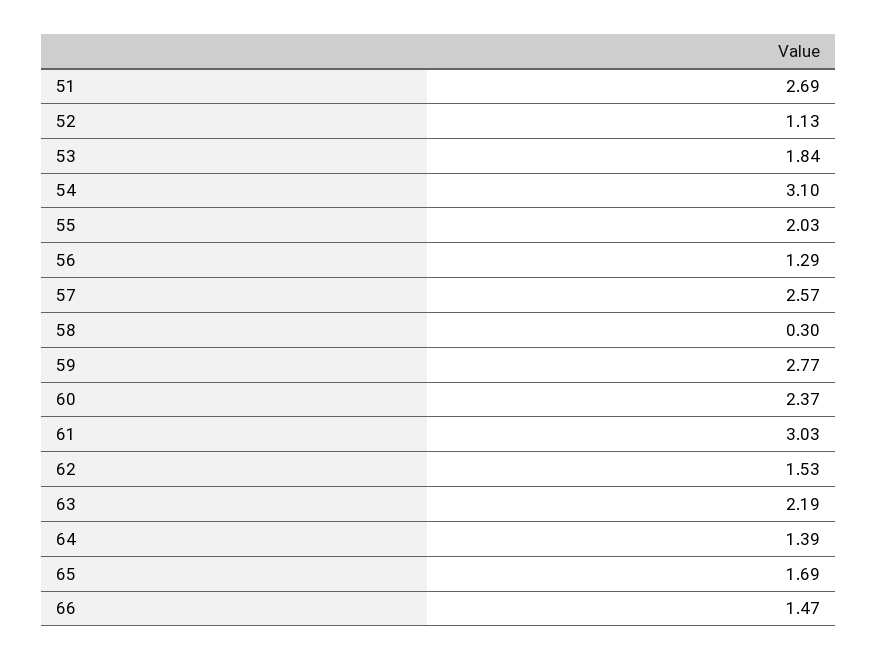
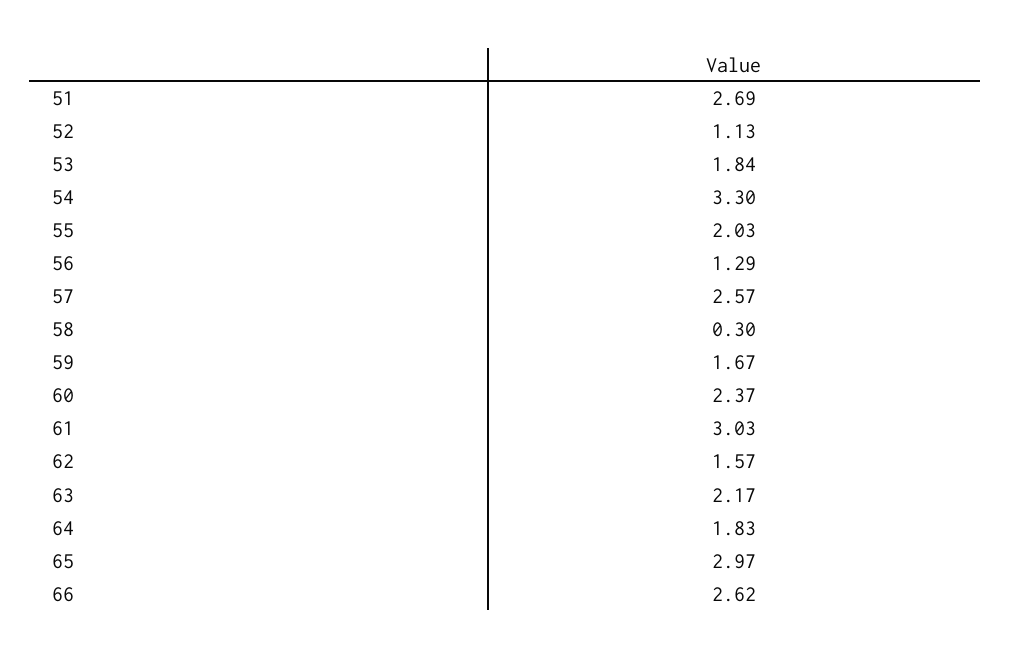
  {
    "51": 2.69,
    "52": 1.13,
    "53": 1.84,
-   "54": 3.1,
+   "54": 3.3,
    "55": 2.03,
    "56": 1.29,
    "57": 2.57,
    "58": 0.3,
-   "59": 2.77,
+   "59": 1.67,
    "60": 2.37,
    "61": 3.03,
-   "62": 1.53,
+   "62": 1.57,
-   "63": 2.19,
+   "63": 2.17,
-   "64": 1.39,
+   "64": 1.83,
-   "65": 1.69,
+   "65": 2.97,
-   "66": 1.47
+   "66": 2.62
  }

